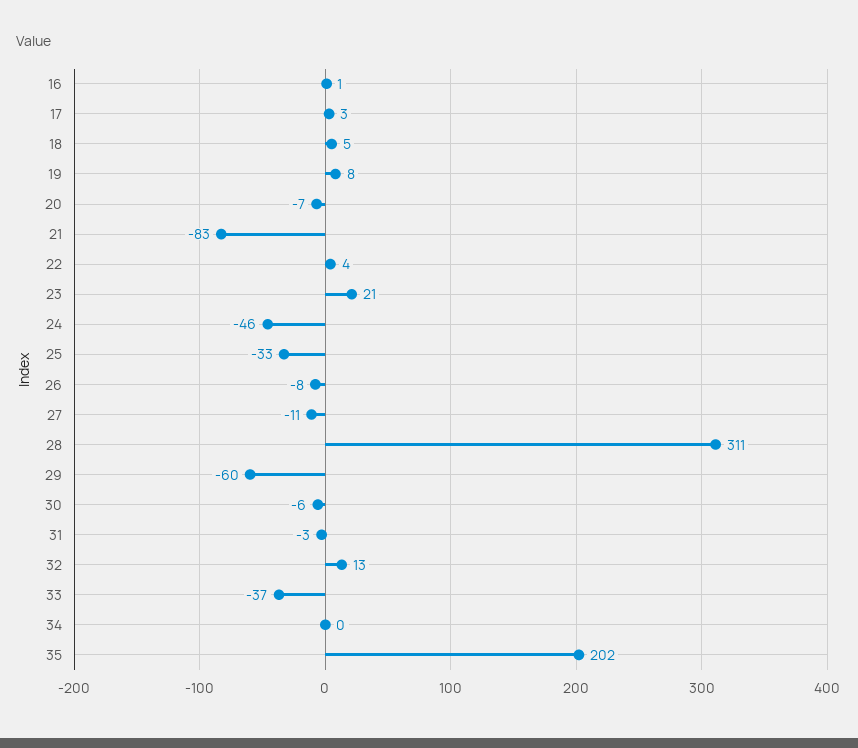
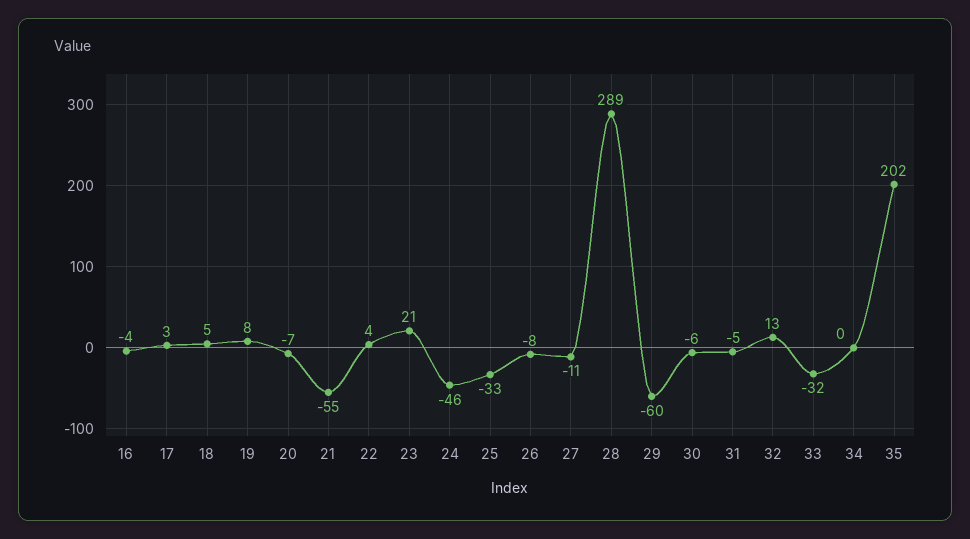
  {
-   "16": 1,
+   "16": -4,
    "17": 3,
    "18": 5,
    "19": 8,
    "20": -7,
-   "21": -83,
+   "21": -55,
    "22": 4,
    "23": 21,
    "24": -46,
    "25": -33,
    "26": -8,
    "27": -11,
-   "28": 311,
+   "28": 289,
    "29": -60,
    "30": -6,
-   "31": -3,
+   "31": -5,
    "32": 13,
-   "33": -37,
+   "33": -32,
    "34": 0,
    "35": 202
  }

